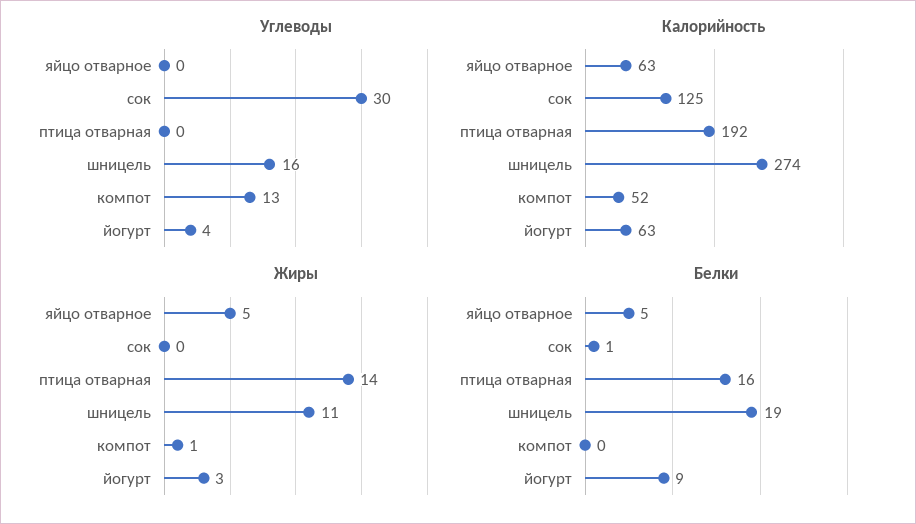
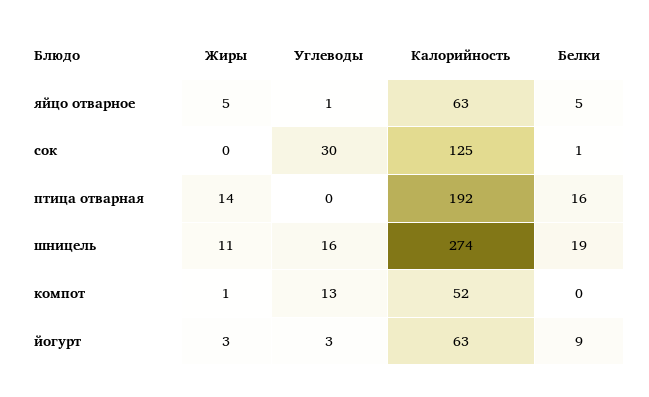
  {
    "Углеводы": {
-     "яйцо отварное": 0,
+     "яйцо отварное": 1,
      "сок": 30,
      "птица отварная": 0,
      "шницель": 16,
      "компот": 13,
-     "йогурт": 4
+     "йогурт": 3
    },
    "Калорийность": {
      "яйцо отварное": 63,
      "сок": 125,
      "птица отварная": 192,
      "шницель": 274,
      "компот": 52,
      "йогурт": 63
    },
    "Жиры": {
      "яйцо отварное": 5,
      "сок": 0,
      "птица отварная": 14,
      "шницель": 11,
      "компот": 1,
      "йогурт": 3
    },
    "Белки": {
      "яйцо отварное": 5,
      "сок": 1,
      "птица отварная": 16,
      "шницель": 19,
      "компот": 0,
      "йогурт": 9
    }
  }

